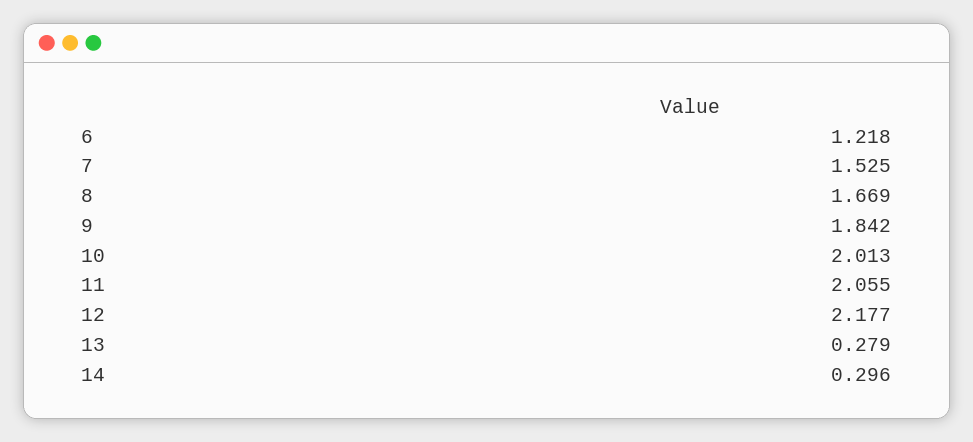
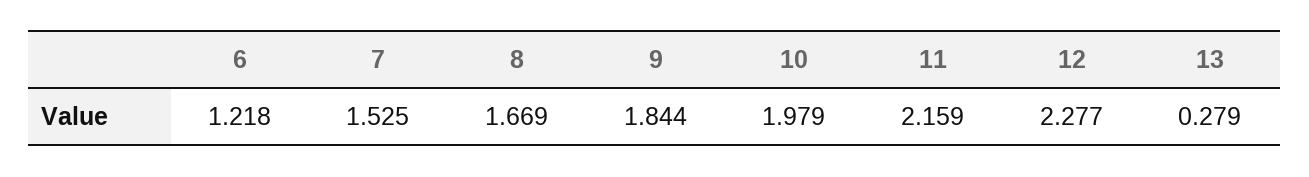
  {
    "6": 1.218,
    "7": 1.525,
    "8": 1.669,
-   "9": 1.842,
+   "9": 1.844,
-   "10": 2.013,
+   "10": 1.979,
-   "11": 2.055,
+   "11": 2.159,
-   "12": 2.177,
+   "12": 2.277,
-   "13": 0.279,
+   "13": 0.279
-   "14": 0.296
  }

